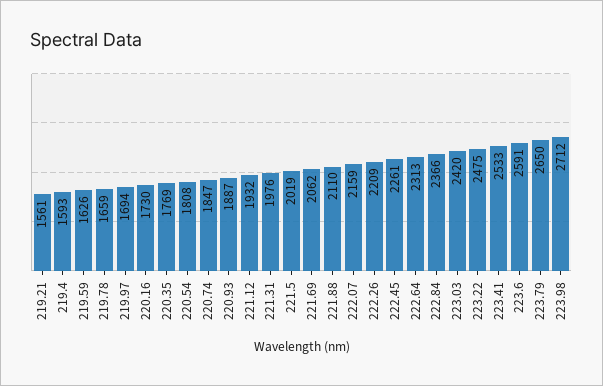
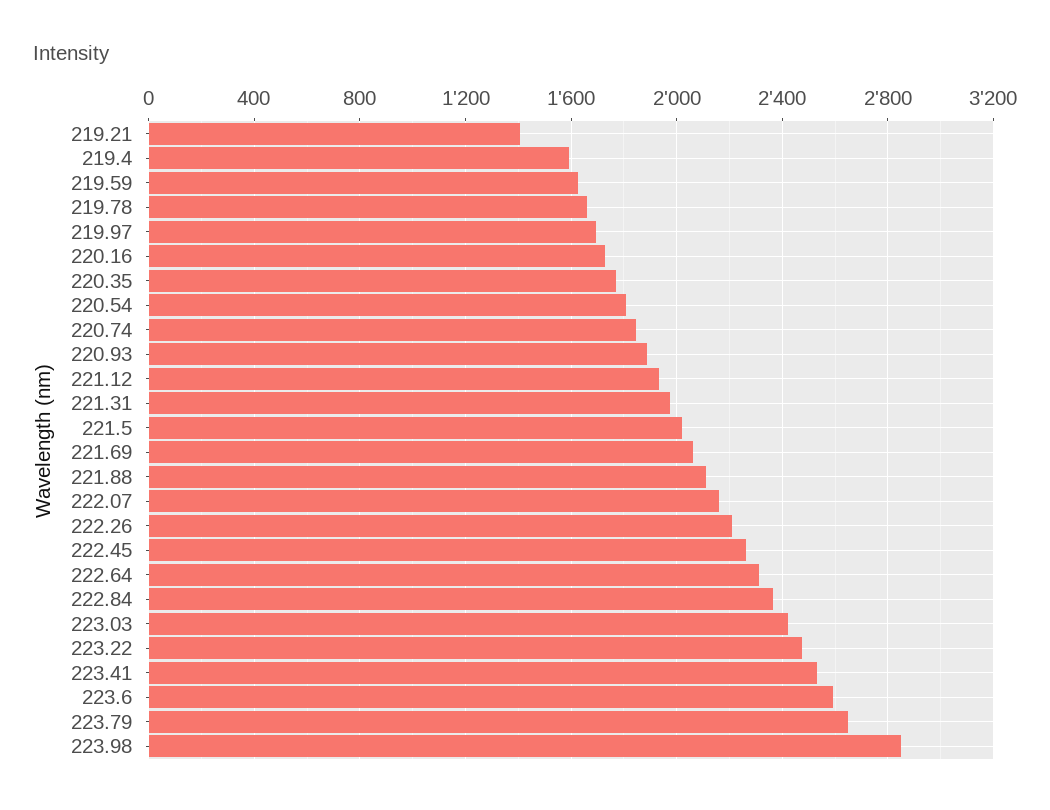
  {
-   "219.21": 1561,
+   "219.21": 1400,
    "219.4": 1593,
    "219.59": 1626,
    "219.78": 1659,
    "219.97": 1694,
    "220.16": 1730,
    "220.35": 1769,
    "220.54": 1808,
    "220.74": 1847,
    "220.93": 1887,
    "221.12": 1932,
    "221.31": 1976,
    "221.5": 2019,
    "221.69": 2062,
    "221.88": 2110,
    "222.07": 2159,
    "222.26": 2209,
    "222.45": 2261,
    "222.64": 2313,
    "222.84": 2366,
    "223.03": 2420,
    "223.22": 2475,
    "223.41": 2533,
    "223.6": 2591,
    "223.79": 2650,
-   "223.98": 2712
+   "223.98": 2850
  }

